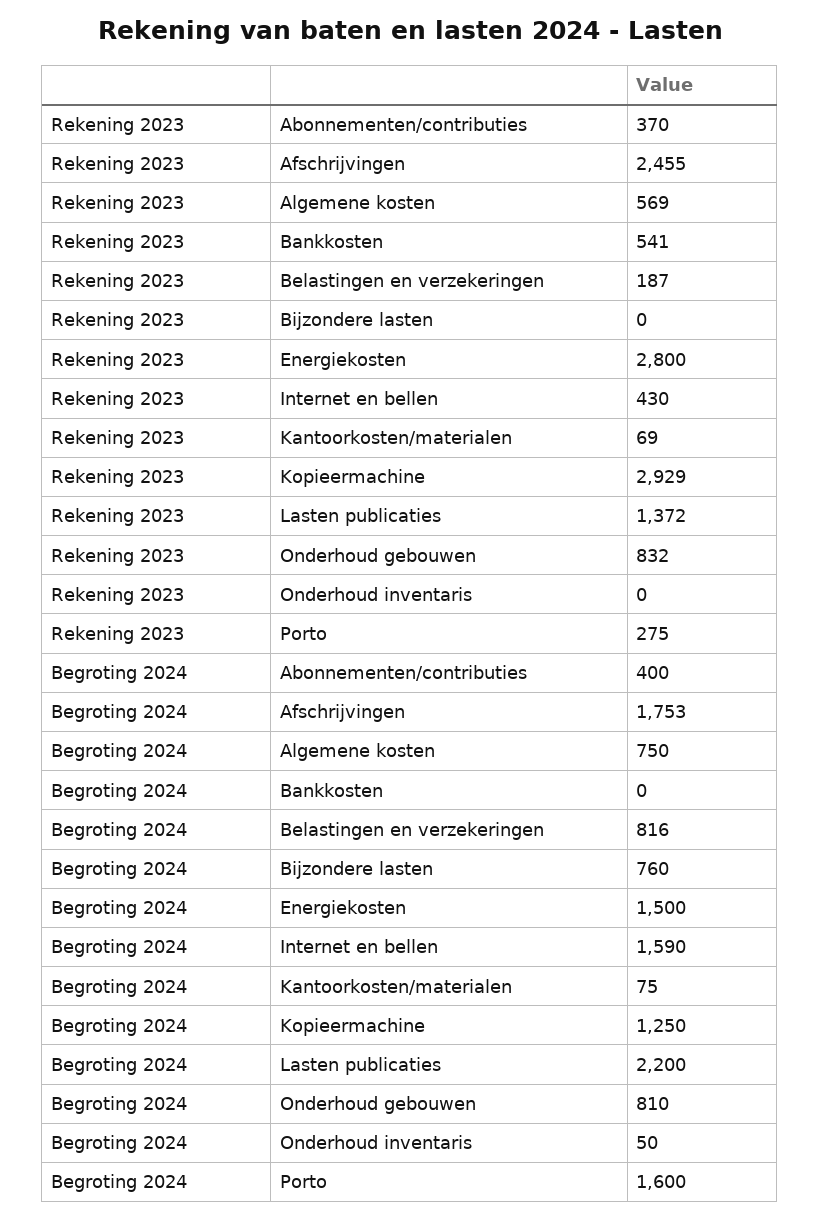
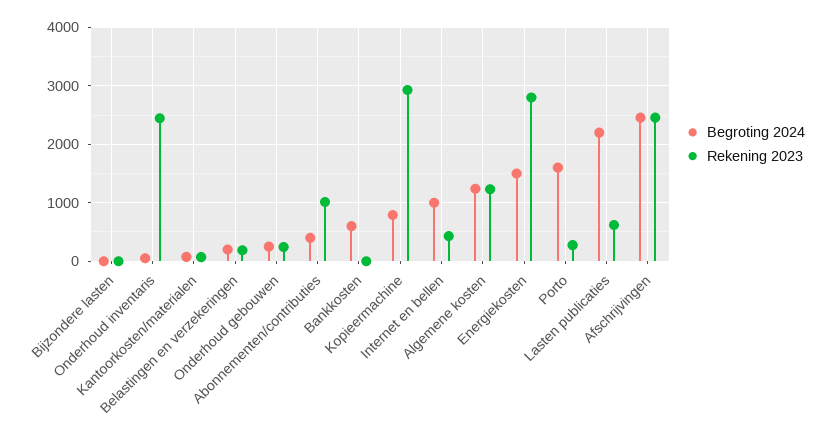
  {
    "Rekening 2023": {
-     "Abonnementen/contributies": 370,
+     "Abonnementen/contributies": 1000,
      "Afschrijvingen": 2455,
-     "Algemene kosten": 569,
+     "Algemene kosten": 1200,
-     "Bankkosten": 541,
+     "Bankkosten": 0,
      "Belastingen en verzekeringen": 187,
      "Bijzondere lasten": 0,
      "Energiekosten": 2800,
      "Internet en bellen": 430,
      "Kantoorkosten/materialen": 69,
      "Kopieermachine": 2929,
-     "Lasten publicaties": 1372,
+     "Lasten publicaties": 600,
-     "Onderhoud gebouwen": 832,
+     "Onderhoud gebouwen": 200,
-     "Onderhoud inventaris": 0,
+     "Onderhoud inventaris": 2400,
      "Porto": 275
    },
    "Begroting 2024": {
      "Abonnementen/contributies": 400,
-     "Afschrijvingen": 1753,
+     "Afschrijvingen": 2400,
-     "Algemene kosten": 750,
+     "Algemene kosten": 1200,
-     "Bankkosten": 0,
+     "Bankkosten": 600,
-     "Belastingen en verzekeringen": 816,
+     "Belastingen en verzekeringen": 200,
-     "Bijzondere lasten": 760,
+     "Bijzondere lasten": 0,
      "Energiekosten": 1500,
-     "Internet en bellen": 1590,
+     "Internet en bellen": 1000,
      "Kantoorkosten/materialen": 75,
-     "Kopieermachine": 1250,
+     "Kopieermachine": 800,
      "Lasten publicaties": 2200,
-     "Onderhoud gebouwen": 810,
+     "Onderhoud gebouwen": 200,
      "Onderhoud inventaris": 50,
      "Porto": 1600
    }
  }

